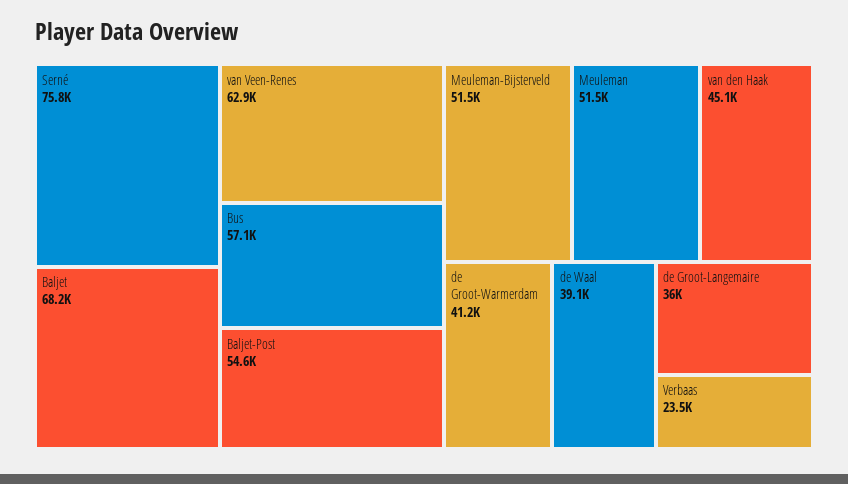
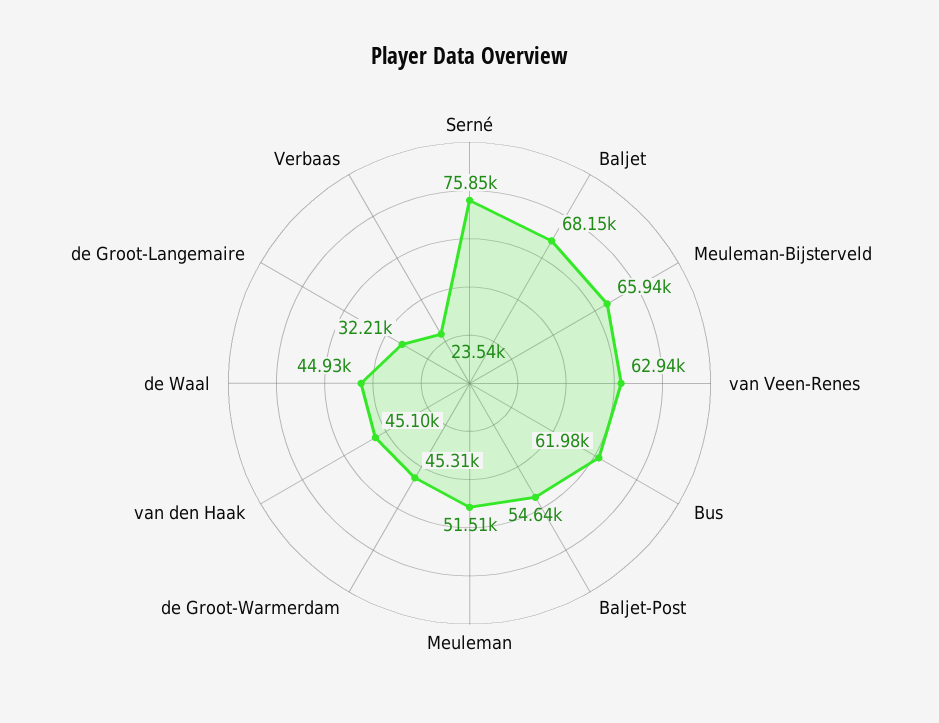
  {
    "Serné": 75850,
    "Baljet": 68150,
    "van Veen-Renes": 62940,
-   "Bus": 57100,
+   "Bus": 61980,
    "Baljet-Post": 54640,
-   "Meuleman-Bijsterveld": 51500,
+   "Meuleman-Bijsterveld": 65940,
    "Meuleman": 51510,
    "van den Haak": 45100,
-   "de Groot-Warmerdam": 41200,
+   "de Groot-Warmerdam": 45310,
-   "de Waal": 39100,
+   "de Waal": 44930,
-   "de Groot-Langemaire": 36000,
+   "de Groot-Langemaire": 32210,
    "Verbaas": 23540
  }

